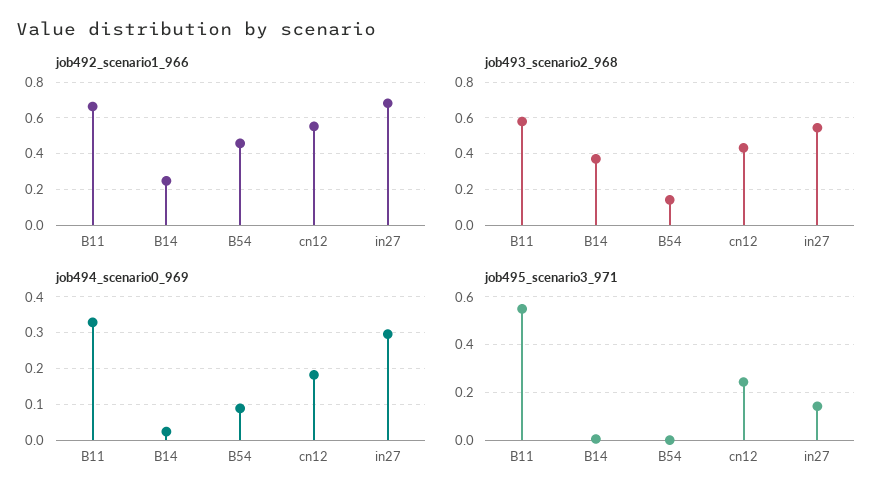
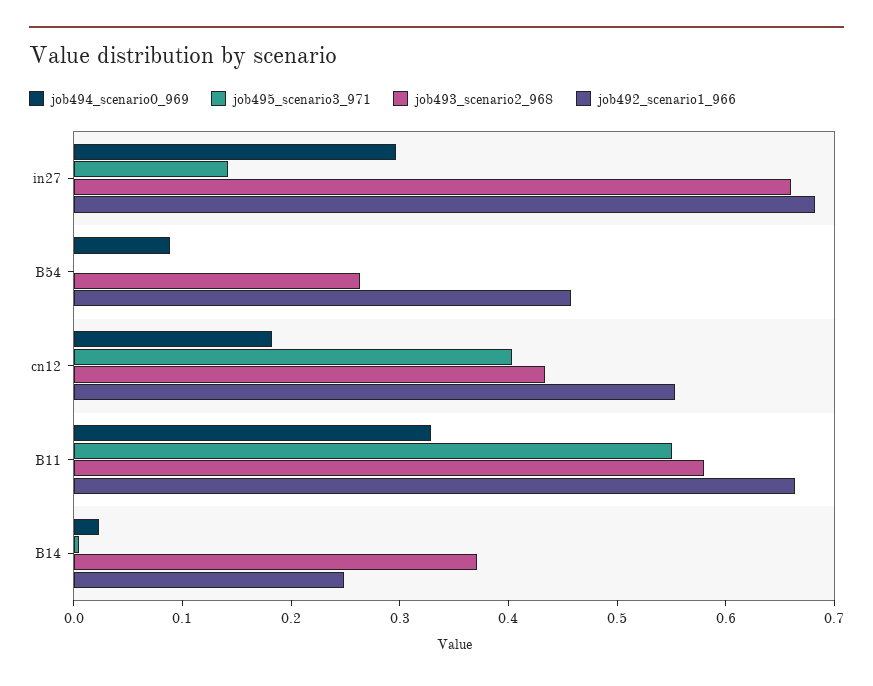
  {
    "job492_scenario1_966": {
      "B11": 0.66,
      "B14": 0.24,
      "B54": 0.46,
      "cn12": 0.56,
      "in27": 0.68
    },
    "job493_scenario2_968": {
      "B11": 0.58,
      "B14": 0.38,
-     "B54": 0.15,
+     "B54": 0.26,
      "cn12": 0.44,
-     "in27": 0.55
+     "in27": 0.66
    },
    "job494_scenario0_969": {
      "B11": 0.32,
      "B14": 0.02,
      "B54": 0.08,
      "cn12": 0.18,
      "in27": 0.3
    },
    "job495_scenario3_971": {
      "B11": 0.56,
      "B14": 0,
      "B54": 0,
-     "cn12": 0.25,
+     "cn12": 0.4,
      "in27": 0.14
    }
  }

